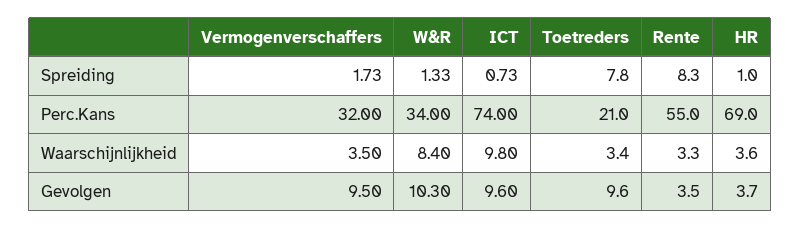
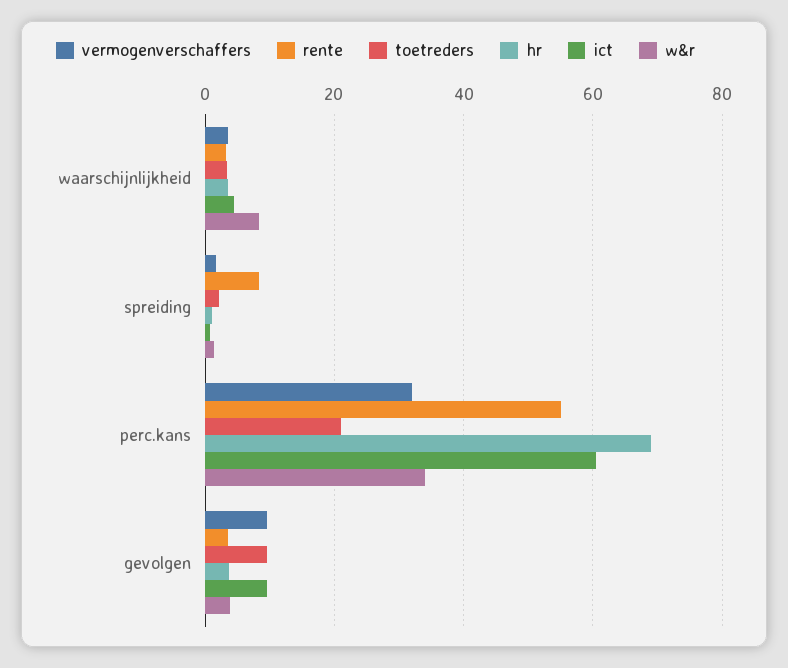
  {
    "Vermogenverschaffers": {
      "Spreiding": 1.73,
      "Perc.Kans": 32,
      "Waarschijnlijkheid": 3.5,
      "Gevolgen": 9.5
    },
    "W&R": {
      "Spreiding": 1.33,
      "Perc.Kans": 34,
      "Waarschijnlijkheid": 8.4,
-     "Gevolgen": 10.3
+     "Gevolgen": 4
    },
    "ICT": {
      "Spreiding": 0.73,
-     "Perc.Kans": 74,
+     "Perc.Kans": 60,
-     "Waarschijnlijkheid": 9.8,
+     "Waarschijnlijkheid": 4,
      "Gevolgen": 9.6
    },
    "Toetreders": {
-     "Spreiding": 7.8,
+     "Spreiding": 2,
      "Perc.Kans": 21,
      "Waarschijnlijkheid": 3.4,
      "Gevolgen": 9.6
    },
    "Rente": {
      "Spreiding": 8.3,
      "Perc.Kans": 55,
      "Waarschijnlijkheid": 3.3,
      "Gevolgen": 3.5
    },
    "HR": {
      "Spreiding": 1,
      "Perc.Kans": 69,
      "Waarschijnlijkheid": 3.6,
      "Gevolgen": 3.7
    }
  }

